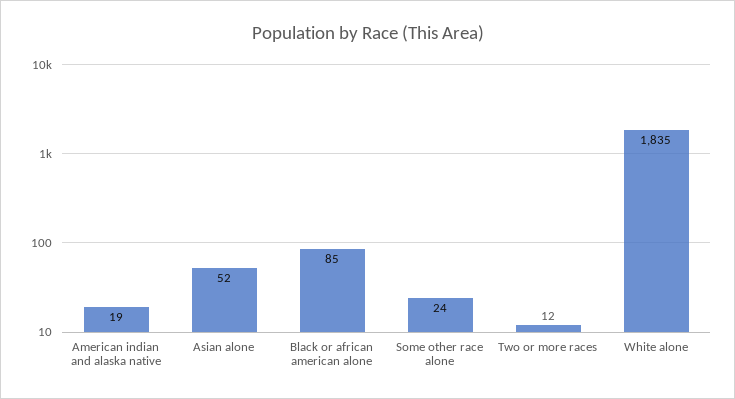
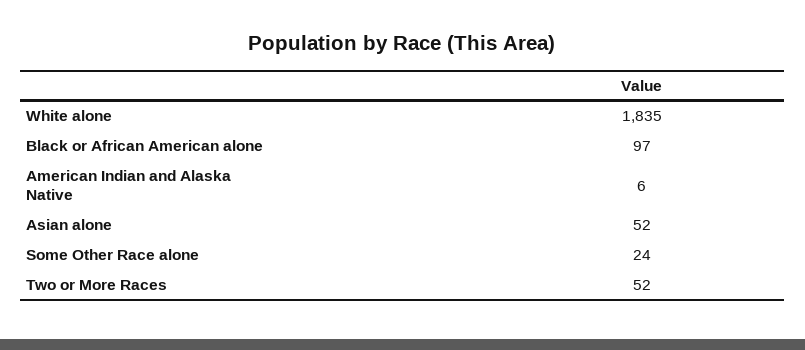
  {
-   "American indian and alaska native": 19,
+   "American indian and alaska native": 6,
    "Asian alone": 52,
-   "Black or african american alone": 85,
+   "Black or african american alone": 97,
    "Some other race alone": 24,
-   "Two or more races": 12,
+   "Two or more races": 52,
    "White alone": 1835
  }

